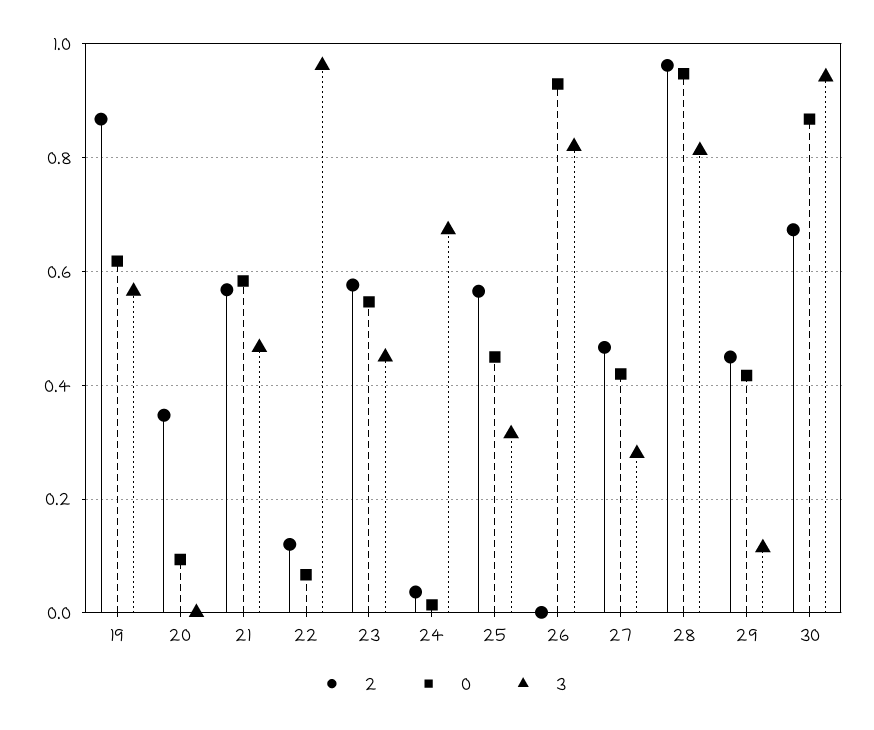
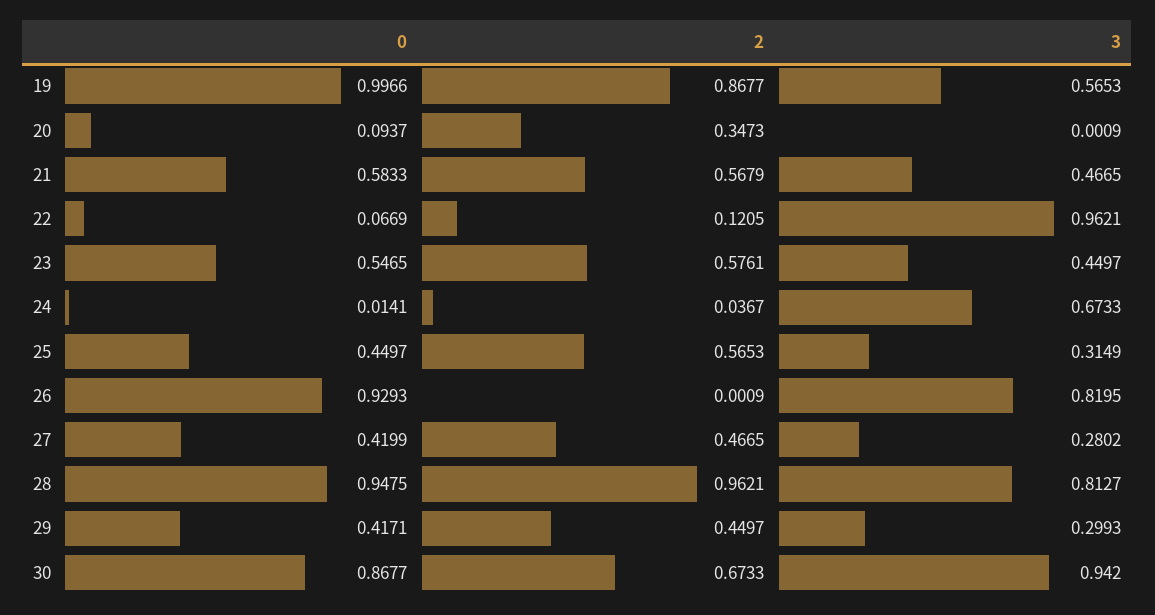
  {
    "2": {
      "19": 0.8677,
      "20": 0.3473,
      "21": 0.5679,
      "22": 0.1205,
      "23": 0.5761,
      "24": 0.0367,
      "25": 0.5653,
      "26": 0.0009,
      "27": 0.4665,
      "28": 0.9621,
      "29": 0.4497,
      "30": 0.6733
    },
    "0": {
-     "19": 0.62,
+     "19": 0.9966,
      "20": 0.0937,
      "21": 0.5833,
      "22": 0.0669,
      "23": 0.5465,
      "24": 0.0141,
      "25": 0.4497,
      "26": 0.9293,
      "27": 0.4199,
      "28": 0.9475,
      "29": 0.4171,
      "30": 0.8677
    },
    "3": {
      "19": 0.5653,
      "20": 0.0009,
      "21": 0.4665,
      "22": 0.9621,
      "23": 0.4497,
      "24": 0.6733,
      "25": 0.3149,
      "26": 0.8195,
      "27": 0.2802,
      "28": 0.8127,
-     "29": 0.12,
+     "29": 0.2993,
      "30": 0.942
    }
  }

